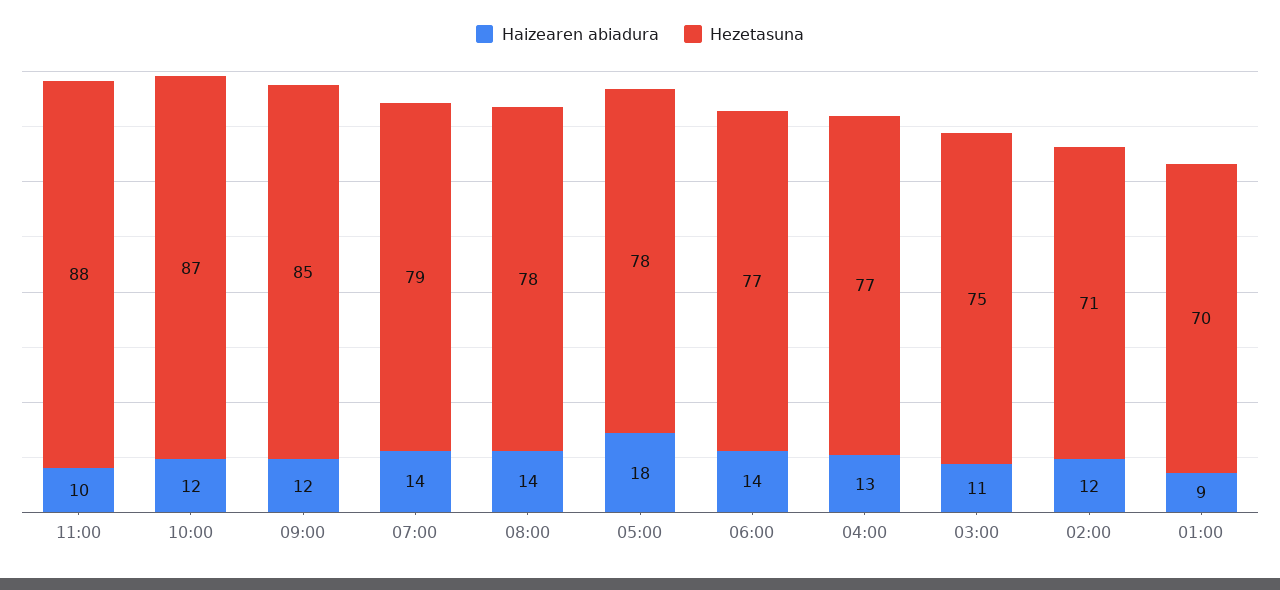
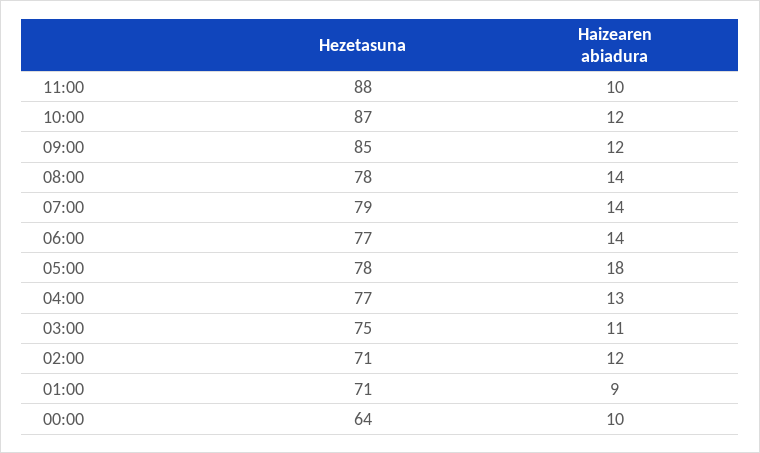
  {
    "Haizearen abiadura": {
      "11:00": 10,
      "10:00": 12,
      "09:00": 12,
      "07:00": 14,
      "08:00": 14,
      "05:00": 18,
      "06:00": 14,
      "04:00": 13,
      "03:00": 11,
      "02:00": 12,
-     "01:00": 9
+     "01:00": 9,
+     "00:00": 10
    },
    "Hezetasuna": {
      "11:00": 88,
      "10:00": 87,
      "09:00": 85,
      "07:00": 79,
      "08:00": 78,
      "05:00": 78,
      "06:00": 77,
      "04:00": 77,
      "03:00": 75,
      "02:00": 71,
-     "01:00": 70
+     "01:00": 71,
+     "00:00": 64
    }
  }

